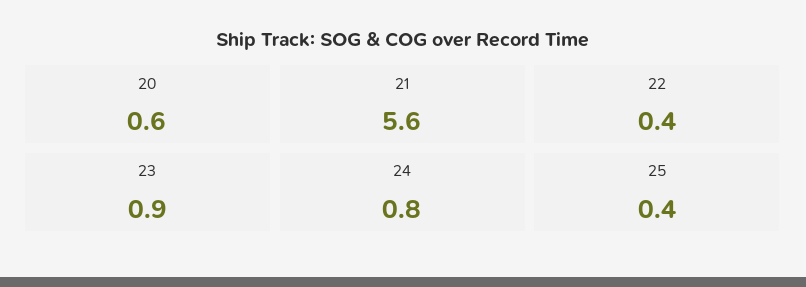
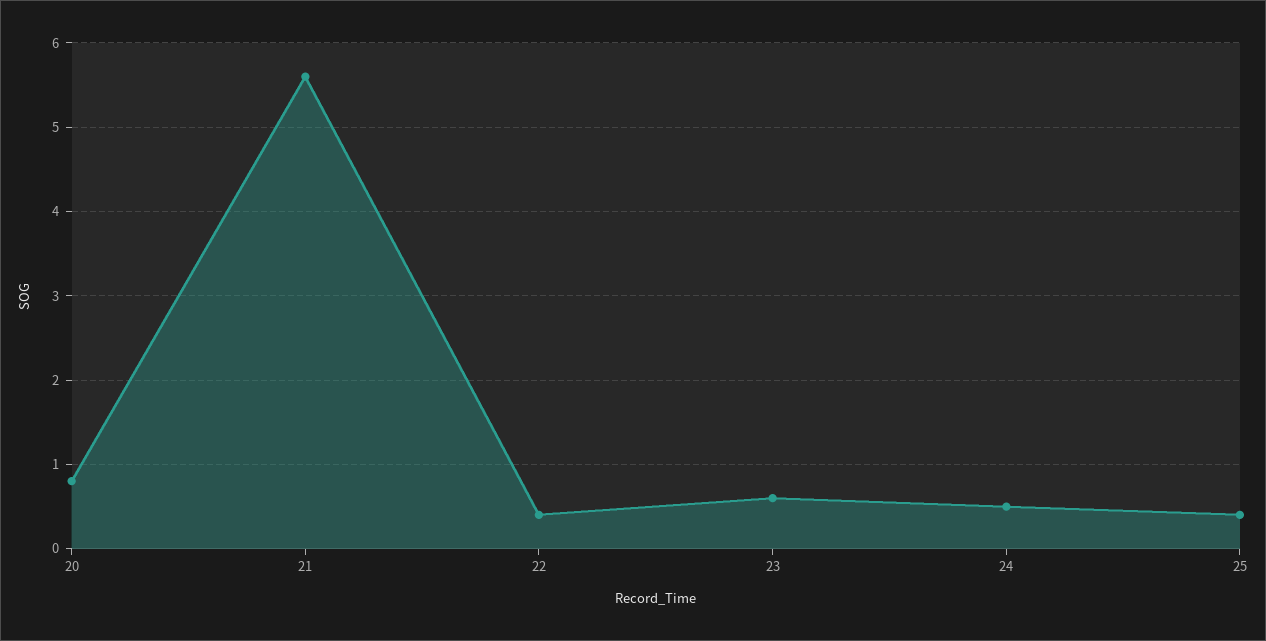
  {
-   "20": 0.6,
+   "20": 0.8,
    "21": 5.6,
    "22": 0.4,
-   "23": 0.9,
+   "23": 0.6,
-   "24": 0.8,
+   "24": 0.5,
    "25": 0.4
  }

